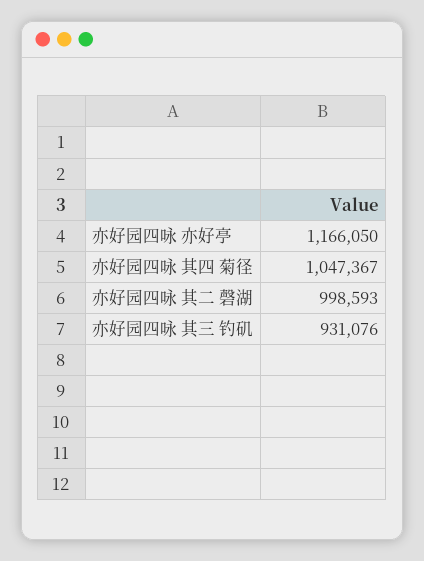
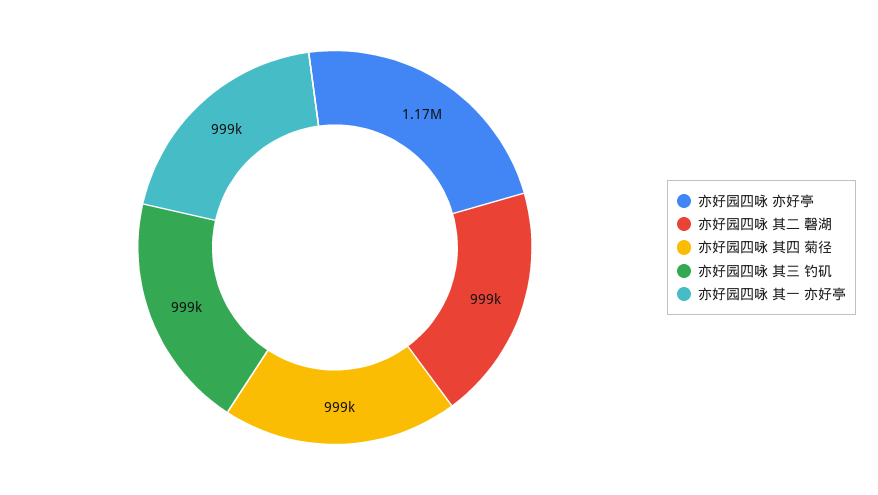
  {
    "亦好园四咏 亦好亭": 1166050,
-   "亦好园四咏 其四 菊径": 1047367,
+   "亦好园四咏 其四 菊径": 999000,
    "亦好园四咏 其二 磬湖": 998593,
-   "亦好园四咏 其三 钓矶": 931076
+   "亦好园四咏 其三 钓矶": 999000,
+   "亦好园四咏 其一 亦好亭": 999000
  }

